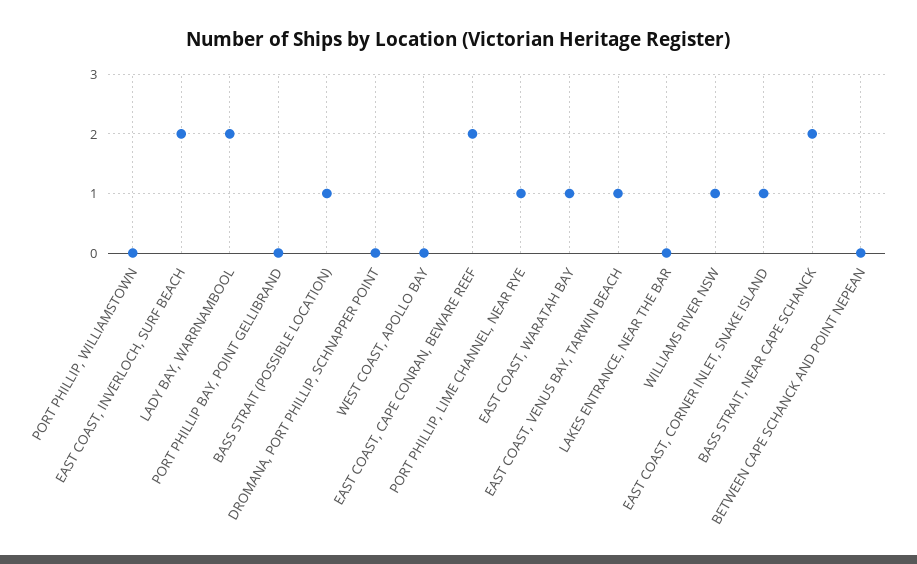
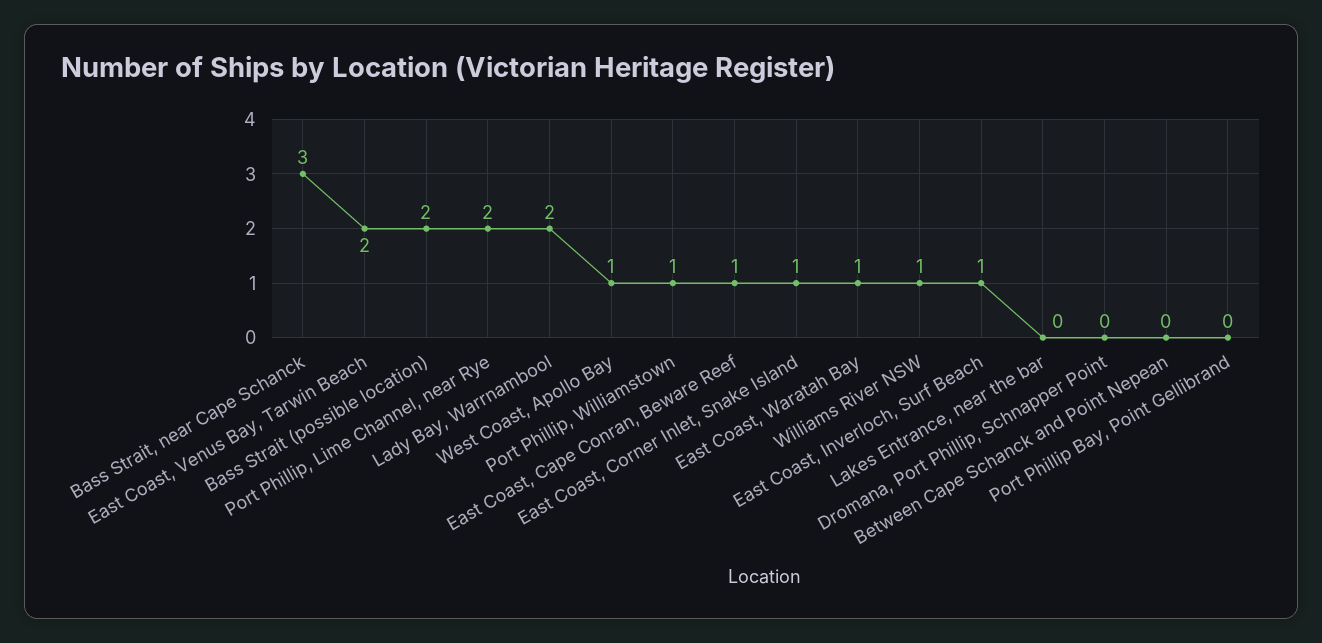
  {
-   "PORT PHILLIP, WILLIAMSTOWN": 0,
+   "PORT PHILLIP, WILLIAMSTOWN": 1,
-   "EAST COAST, INVERLOCH, SURF BEACH": 2,
+   "EAST COAST, INVERLOCH, SURF BEACH": 1,
    "LADY BAY, WARRNAMBOOL": 2,
    "PORT PHILLIP BAY, POINT GELLIBRAND": 0,
-   "BASS STRAIT (POSSIBLE LOCATION)": 1,
+   "BASS STRAIT (POSSIBLE LOCATION)": 2,
    "DROMANA, PORT PHILLIP, SCHNAPPER POINT": 0,
-   "WEST COAST, APOLLO BAY": 0,
+   "WEST COAST, APOLLO BAY": 1,
-   "EAST COAST, CAPE CONRAN, BEWARE REEF": 2,
+   "EAST COAST, CAPE CONRAN, BEWARE REEF": 1,
-   "PORT PHILLIP, LIME CHANNEL, NEAR RYE": 1,
+   "PORT PHILLIP, LIME CHANNEL, NEAR RYE": 2,
    "EAST COAST, WARATAH BAY": 1,
-   "EAST COAST, VENUS BAY, TARWIN BEACH": 1,
+   "EAST COAST, VENUS BAY, TARWIN BEACH": 2,
    "LAKES ENTRANCE, NEAR THE BAR": 0,
    "WILLIAMS RIVER NSW": 1,
    "EAST COAST, CORNER INLET, SNAKE ISLAND": 1,
-   "BASS STRAIT, NEAR CAPE SCHANCK": 2,
+   "BASS STRAIT, NEAR CAPE SCHANCK": 3,
    "BETWEEN CAPE SCHANCK AND POINT NEPEAN": 0
  }

